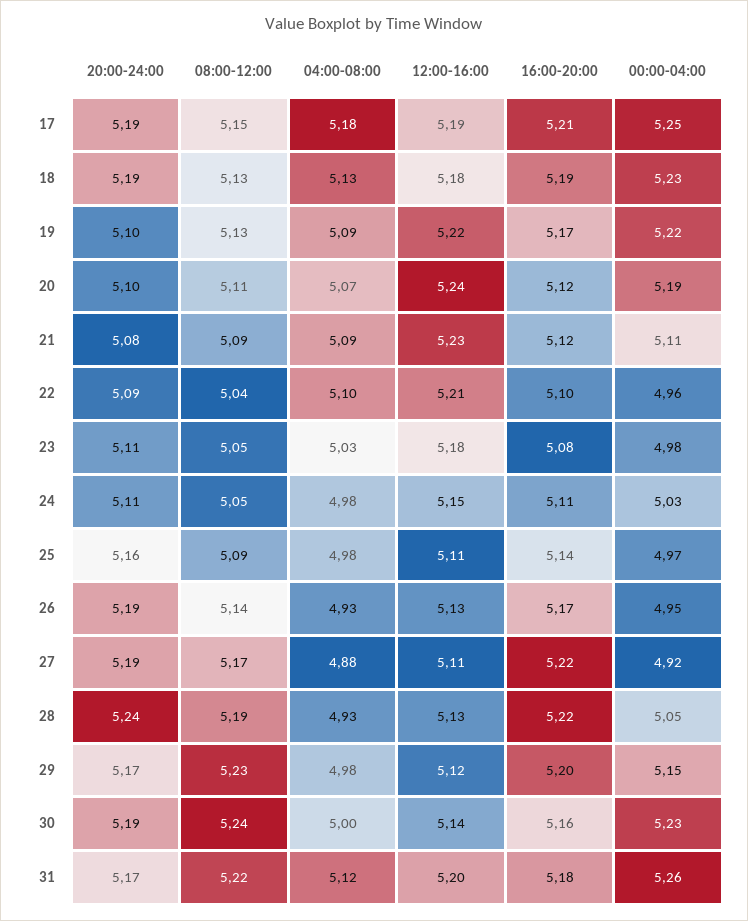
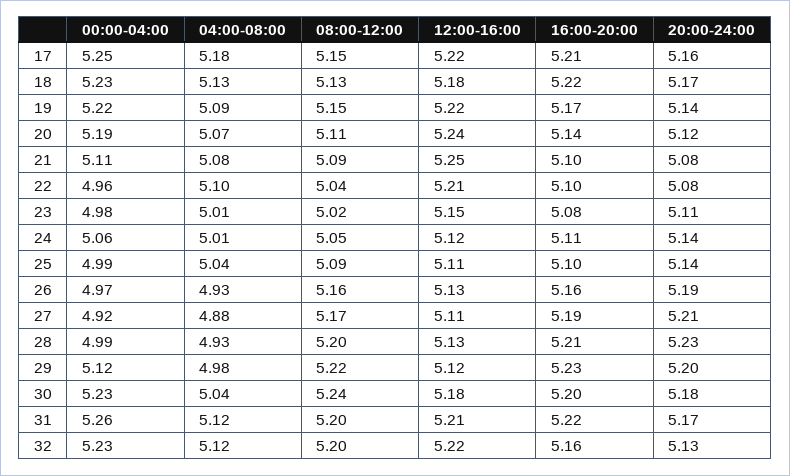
  {
    "20:00-24:00": {
-     "17": 5.19,
+     "17": 5.16,
-     "18": 5.19,
+     "18": 5.17,
-     "19": 5.1,
+     "19": 5.14,
-     "20": 5.1,
+     "20": 5.12,
      "21": 5.08,
-     "22": 5.09,
+     "22": 5.08,
      "23": 5.11,
-     "24": 5.11,
+     "24": 5.14,
-     "25": 5.16,
+     "25": 5.14,
      "26": 5.19,
-     "27": 5.19,
+     "27": 5.21,
-     "28": 5.24,
+     "28": 5.23,
-     "29": 5.17,
+     "29": 5.2,
-     "30": 5.19,
+     "30": 5.18,
-     "31": 5.17
+     "31": 5.17,
+     "32": 5.13
    },
    "08:00-12:00": {
      "17": 5.15,
      "18": 5.13,
-     "19": 5.13,
+     "19": 5.15,
      "20": 5.11,
      "21": 5.09,
      "22": 5.04,
-     "23": 5.05,
+     "23": 5.02,
      "24": 5.05,
      "25": 5.09,
-     "26": 5.14,
+     "26": 5.16,
      "27": 5.17,
-     "28": 5.19,
+     "28": 5.2,
-     "29": 5.23,
+     "29": 5.22,
      "30": 5.24,
-     "31": 5.22
+     "31": 5.2,
+     "32": 5.2
    },
    "04:00-08:00": {
      "17": 5.18,
      "18": 5.13,
      "19": 5.09,
      "20": 5.07,
-     "21": 5.09,
+     "21": 5.08,
      "22": 5.1,
-     "23": 5.03,
+     "23": 5.01,
-     "24": 4.98,
+     "24": 5.01,
-     "25": 4.98,
+     "25": 5.04,
      "26": 4.93,
      "27": 4.88,
      "28": 4.93,
      "29": 4.98,
-     "30": 5,
+     "30": 5.04,
-     "31": 5.12
+     "31": 5.12,
+     "32": 5.12
    },
    "12:00-16:00": {
-     "17": 5.19,
+     "17": 5.22,
      "18": 5.18,
      "19": 5.22,
      "20": 5.24,
-     "21": 5.23,
+     "21": 5.25,
      "22": 5.21,
-     "23": 5.18,
+     "23": 5.15,
-     "24": 5.15,
+     "24": 5.12,
      "25": 5.11,
      "26": 5.13,
      "27": 5.11,
      "28": 5.13,
      "29": 5.12,
-     "30": 5.14,
+     "30": 5.18,
-     "31": 5.2
+     "31": 5.21,
+     "32": 5.22
    },
    "16:00-20:00": {
      "17": 5.21,
-     "18": 5.19,
+     "18": 5.22,
      "19": 5.17,
-     "20": 5.12,
+     "20": 5.14,
-     "21": 5.12,
+     "21": 5.1,
      "22": 5.1,
      "23": 5.08,
      "24": 5.11,
-     "25": 5.14,
+     "25": 5.1,
-     "26": 5.17,
+     "26": 5.16,
-     "27": 5.22,
+     "27": 5.19,
-     "28": 5.22,
+     "28": 5.21,
-     "29": 5.2,
+     "29": 5.23,
-     "30": 5.16,
+     "30": 5.2,
-     "31": 5.18
+     "31": 5.22,
+     "32": 5.16
    },
    "00:00-04:00": {
      "17": 5.25,
      "18": 5.23,
      "19": 5.22,
      "20": 5.19,
      "21": 5.11,
      "22": 4.96,
      "23": 4.98,
-     "24": 5.03,
+     "24": 5.06,
-     "25": 4.97,
+     "25": 4.99,
-     "26": 4.95,
+     "26": 4.97,
      "27": 4.92,
-     "28": 5.05,
+     "28": 4.99,
-     "29": 5.15,
+     "29": 5.12,
      "30": 5.23,
-     "31": 5.26
+     "31": 5.26,
+     "32": 5.23
    }
  }

